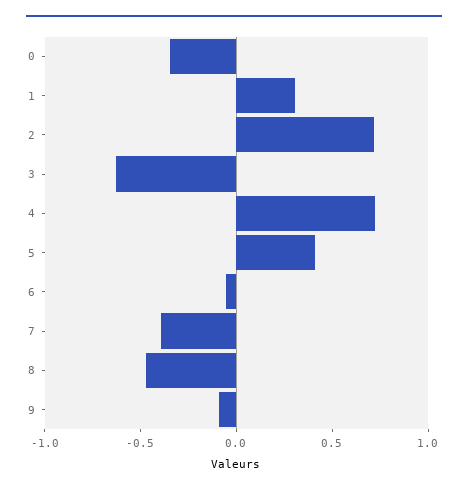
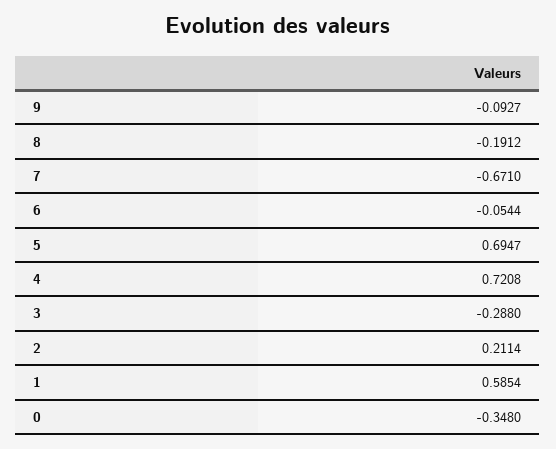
  {
    "0": -0.348,
-   "1": 0.3,
+   "1": 0.5854,
-   "2": 0.7,
+   "2": 0.2114,
-   "3": -0.6,
+   "3": -0.288,
    "4": 0.7208,
-   "5": 0.4,
+   "5": 0.6947,
    "6": -0.0544,
-   "7": -0.4,
+   "7": -0.671,
-   "8": -0.5,
+   "8": -0.1912,
    "9": -0.0927
  }

